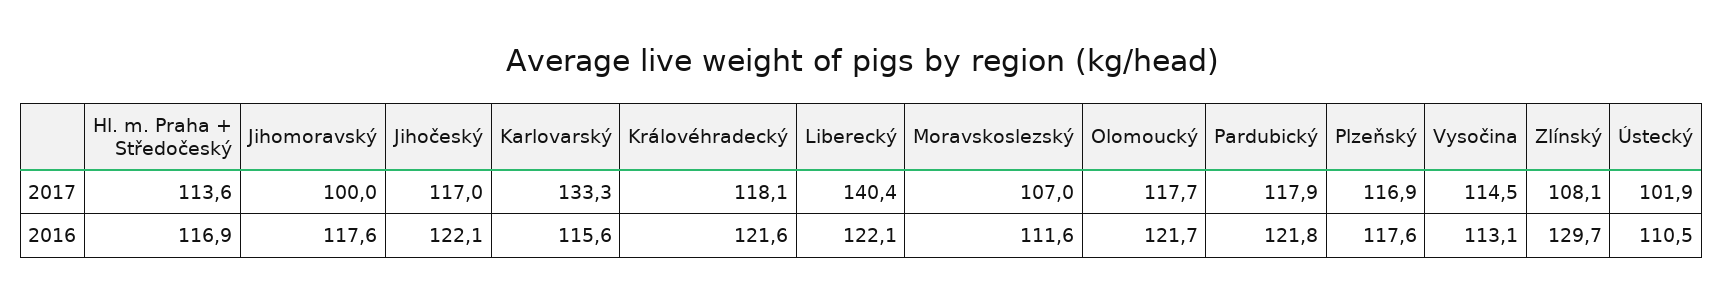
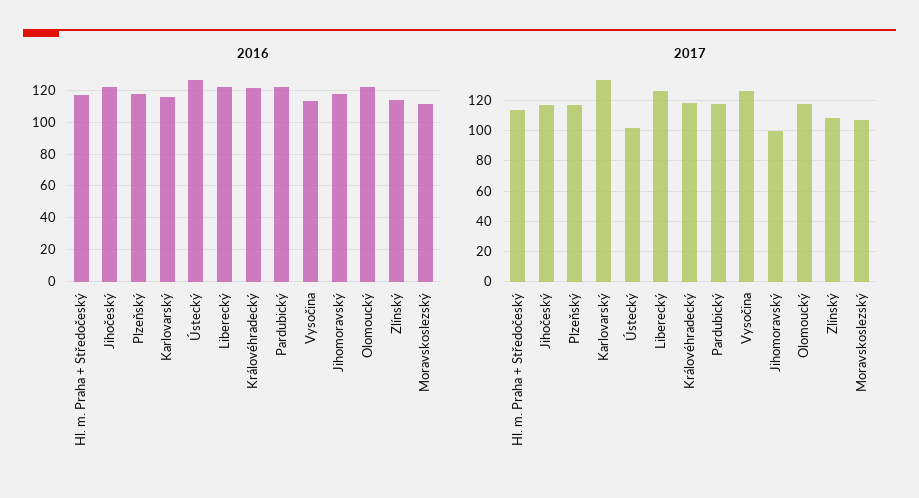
  {
    "2017": {
      "Hl. m. Praha + Středočeský": 113.6,
      "Jihomoravský": 100,
      "Jihočeský": 117,
      "Karlovarský": 133.3,
      "Královéhradecký": 118.1,
-     "Liberecký": 140.4,
+     "Liberecký": 125,
      "Moravskoslezský": 107,
      "Olomoucký": 117.7,
      "Pardubický": 117.9,
      "Plzeňský": 116.9,
-     "Vysočina": 114.5,
+     "Vysočina": 125,
      "Zlínský": 108.1,
      "Ústecký": 101.9
    },
    "2016": {
      "Hl. m. Praha + Středočeský": 116.9,
      "Jihomoravský": 117.6,
      "Jihočeský": 122.1,
      "Karlovarský": 115.6,
      "Královéhradecký": 121.6,
      "Liberecký": 122.1,
      "Moravskoslezský": 111.6,
      "Olomoucký": 121.7,
      "Pardubický": 121.8,
      "Plzeňský": 117.6,
      "Vysočina": 113.1,
-     "Zlínský": 129.7,
+     "Zlínský": 115,
-     "Ústecký": 110.5
+     "Ústecký": 125
    }
  }

